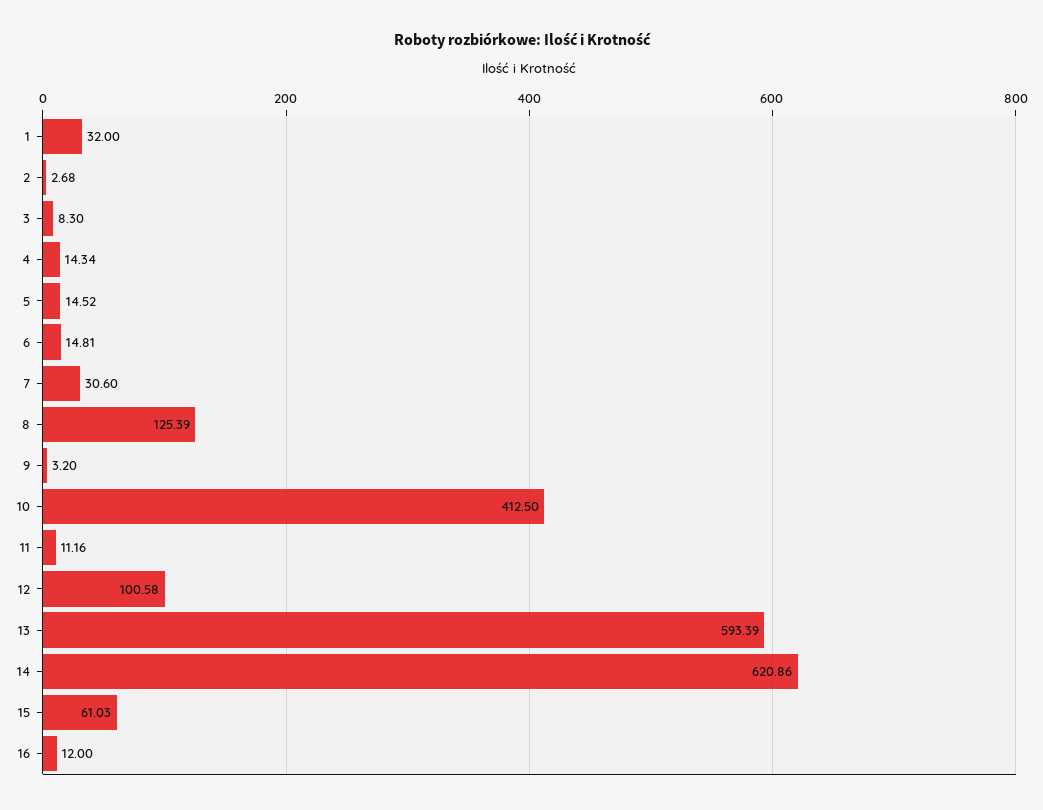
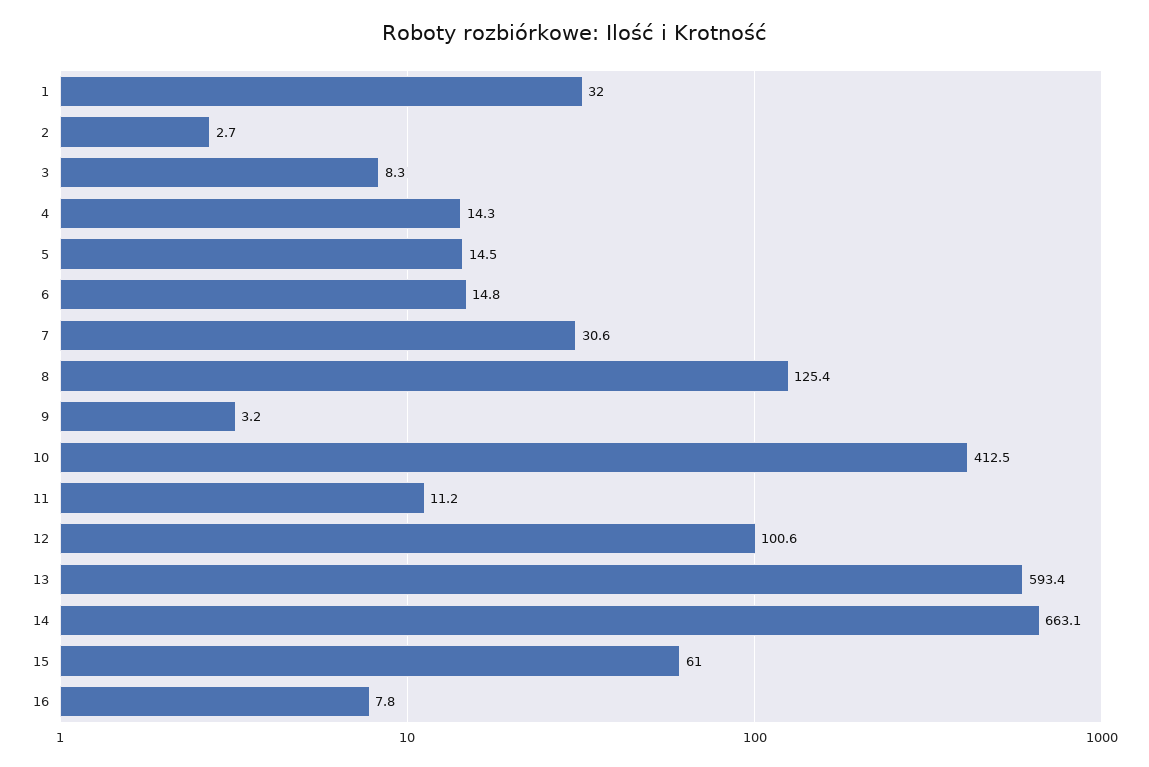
  {
    "1": 32,
    "2": 2.68,
    "3": 8.3,
    "4": 14.34,
    "5": 14.52,
    "6": 14.81,
    "7": 30.6,
    "8": 125.39,
    "9": 3.2,
    "10": 412.5,
    "11": 11.16,
    "12": 100.58,
    "13": 593.39,
-   "14": 620.86,
+   "14": 663.1,
    "15": 61.03,
-   "16": 12
+   "16": 7.8
  }

